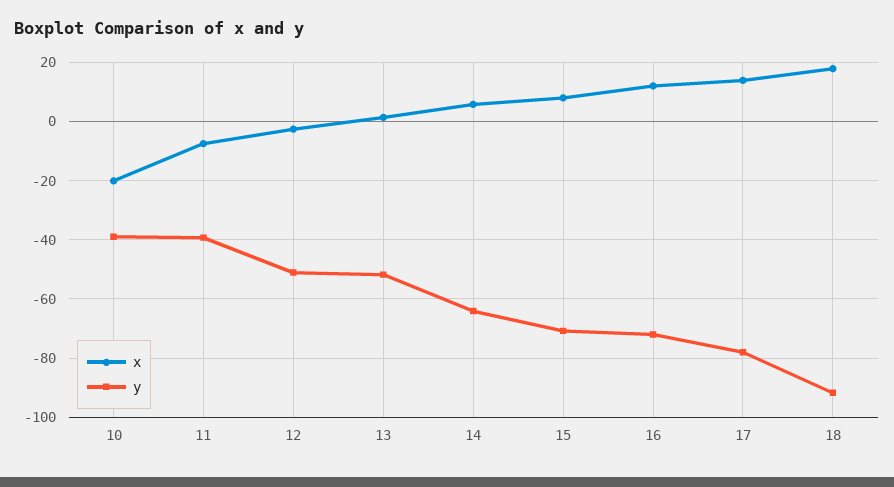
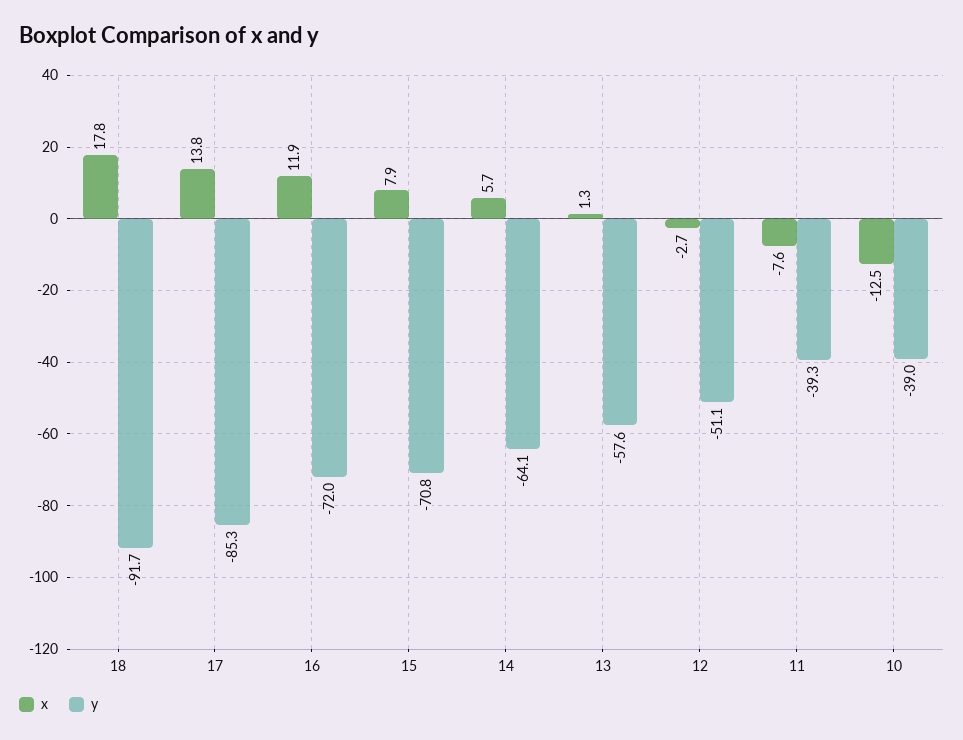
  {
    "x": {
-     "10": -20,
+     "10": -12.5,
      "11": -7.6,
      "12": -2.7,
      "13": 1.3,
      "14": 5.7,
      "15": 7.9,
      "16": 11.9,
      "17": 13.8,
      "18": 17.8
    },
    "y": {
      "10": -39,
      "11": -39.3,
      "12": -51.1,
-     "13": -52.5,
+     "13": -57.6,
      "14": -64.1,
      "15": -70.8,
      "16": -72,
-     "17": -77.5,
+     "17": -85.3,
      "18": -91.7
    }
  }

